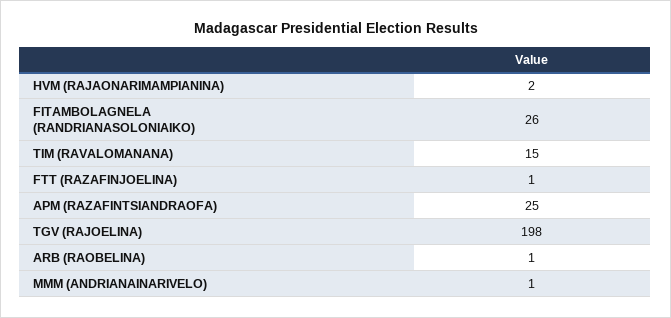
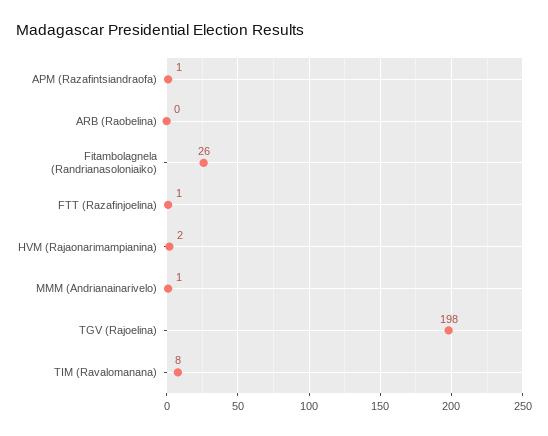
  {
    "HVM (RAJAONARIMAMPIANINA)": 2,
    "FITAMBOLAGNELA (RANDRIANASOLONIAIKO)": 26,
-   "TIM (RAVALOMANANA)": 15,
+   "TIM (RAVALOMANANA)": 8,
    "FTT (RAZAFINJOELINA)": 1,
-   "APM (RAZAFINTSIANDRAOFA)": 25,
+   "APM (RAZAFINTSIANDRAOFA)": 1,
    "TGV (RAJOELINA)": 198,
-   "ARB (RAOBELINA)": 1,
+   "ARB (RAOBELINA)": 0,
    "MMM (ANDRIANAINARIVELO)": 1
  }

